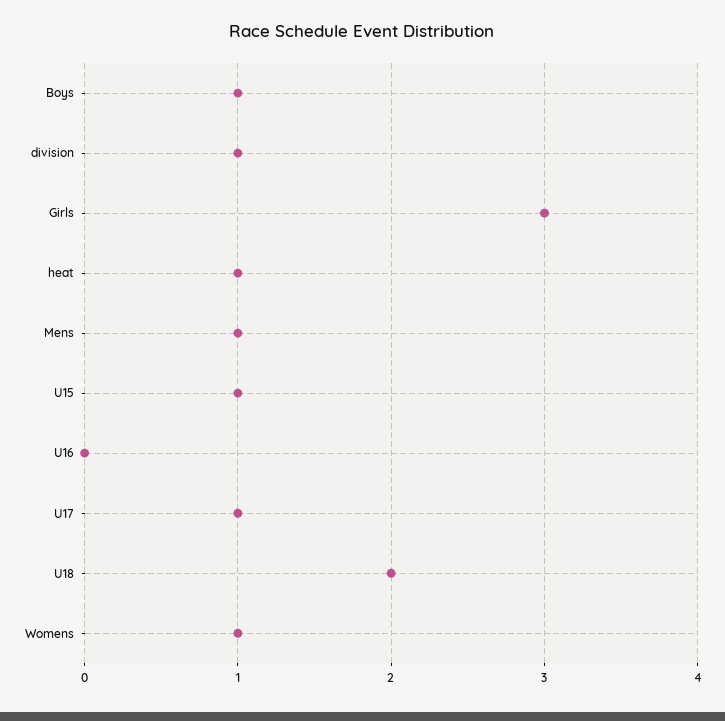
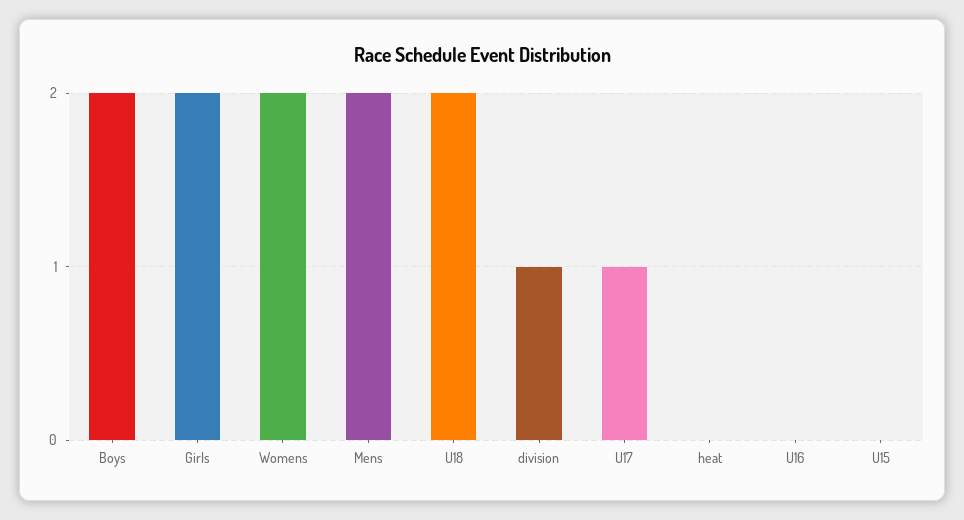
  {
-   "Boys": 1,
+   "Boys": 2,
    "division": 1,
-   "Girls": 3,
+   "Girls": 2,
-   "heat": 1,
+   "heat": 0,
-   "Mens": 1,
+   "Mens": 2,
-   "U15": 1,
+   "U15": 0,
    "U16": 0,
    "U17": 1,
    "U18": 2,
-   "Womens": 1
+   "Womens": 2
  }

